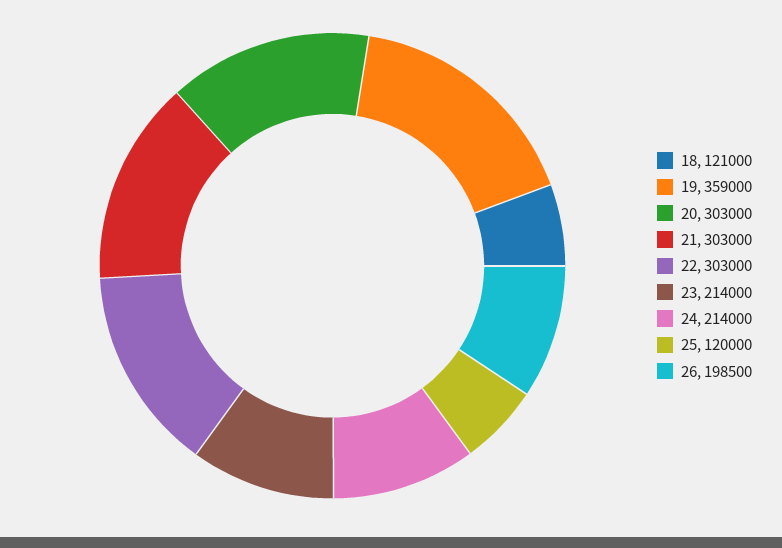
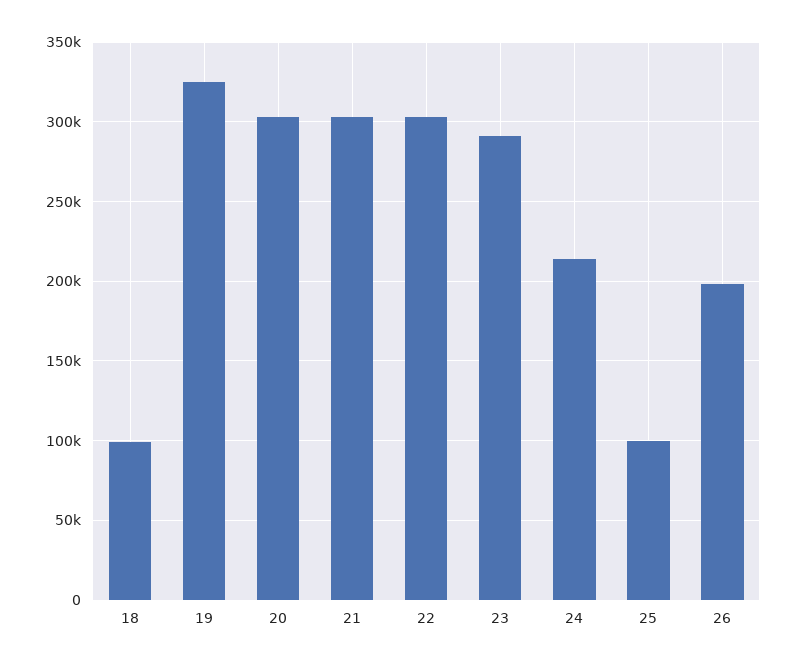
  {
-   "18": 121000,
+   "18": 100000,
-   "19": 359000,
+   "19": 325000,
    "20": 303000,
    "21": 303000,
    "22": 303000,
-   "23": 214000,
+   "23": 290000,
    "24": 214000,
-   "25": 120000,
+   "25": 100000,
    "26": 198500
  }

